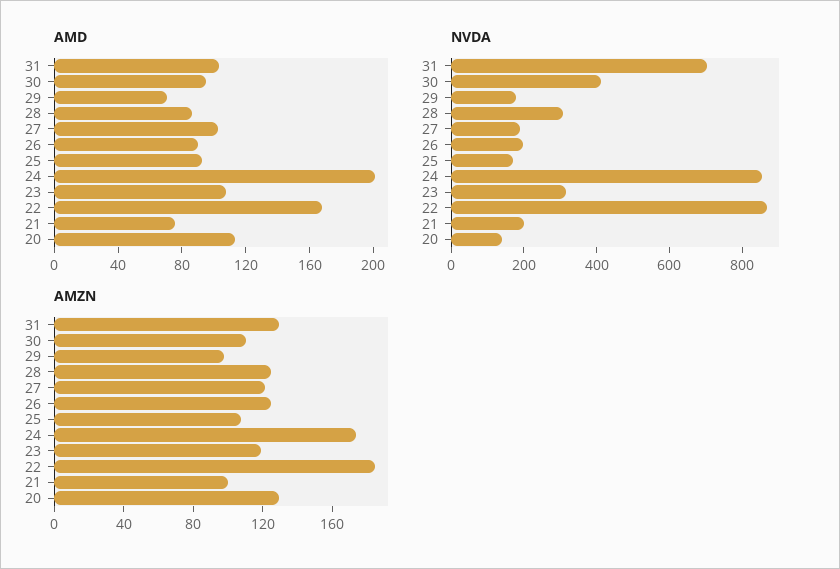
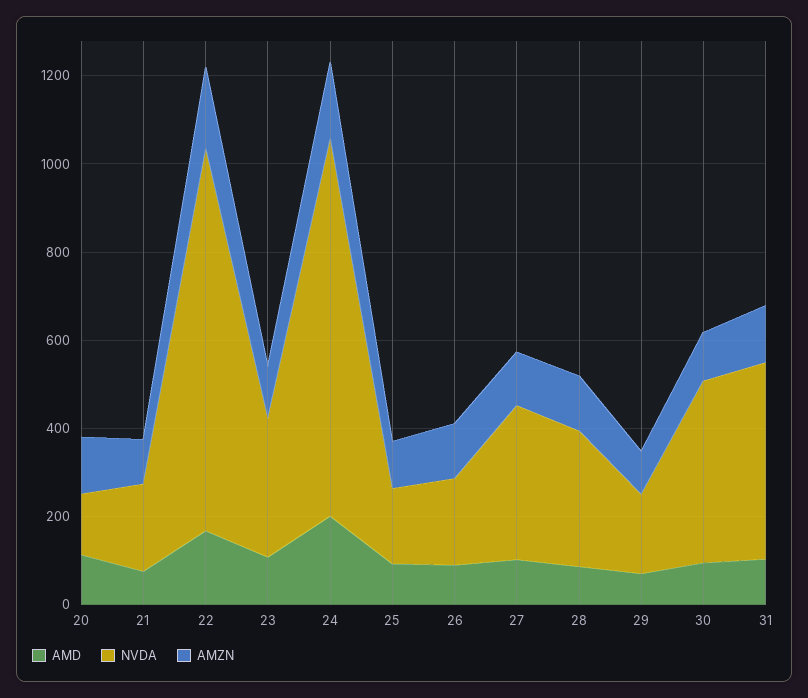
  {
    "AMD": {
      "31": 100,
      "30": 90,
      "29": 70,
      "28": 90,
      "27": 100,
      "26": 90,
      "25": 90,
      "24": 200,
      "23": 110,
      "22": 170,
      "21": 80,
      "20": 110
    },
    "NVDA": {
-     "31": 700,
+     "31": 450,
      "30": 400,
      "29": 200,
      "28": 300,
-     "27": 200,
+     "27": 350,
      "26": 200,
      "25": 150,
      "24": 850,
      "23": 300,
      "22": 850,
      "21": 200,
      "20": 150
    },
    "AMZN": {
      "31": 130,
      "30": 110,
      "29": 100,
      "28": 120,
      "27": 120,
      "26": 120,
      "25": 110,
      "24": 170,
      "23": 120,
      "22": 180,
      "21": 100,
      "20": 130
    }
  }

